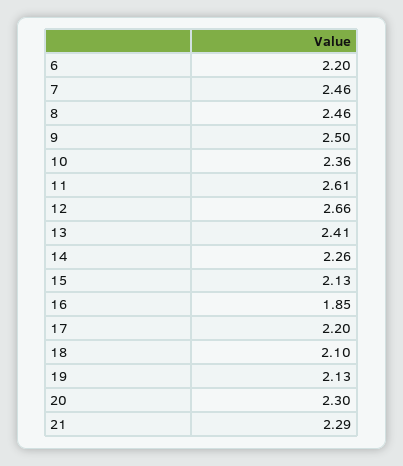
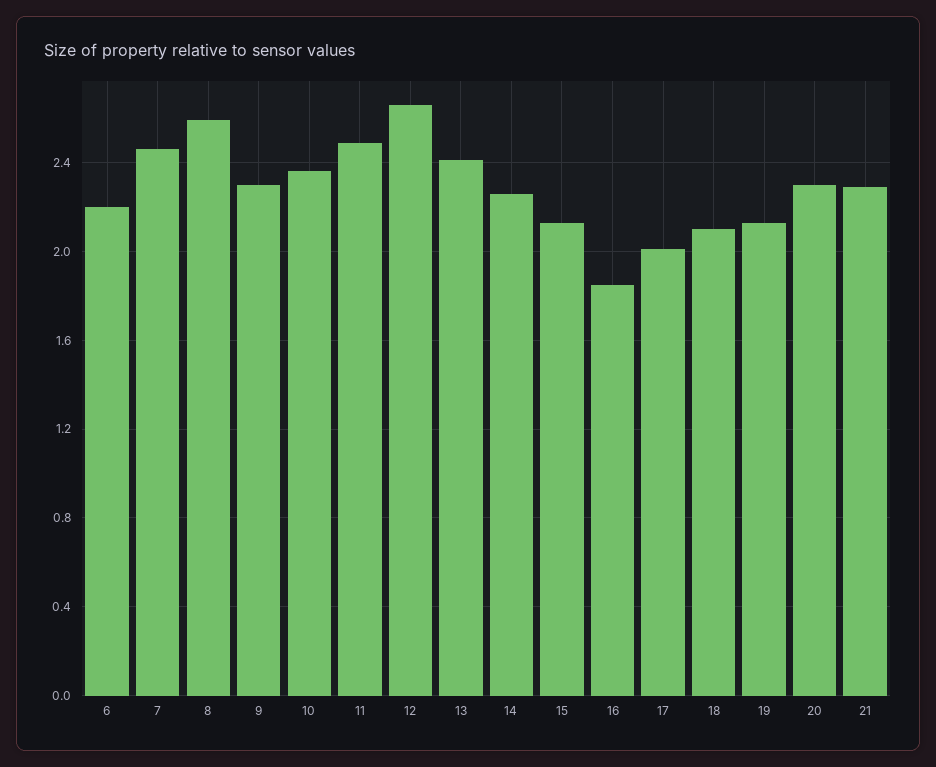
  {
    "6": 2.2,
    "7": 2.46,
-   "8": 2.46,
+   "8": 2.6,
-   "9": 2.5,
+   "9": 2.3,
    "10": 2.36,
-   "11": 2.61,
+   "11": 2.5,
    "12": 2.66,
    "13": 2.41,
    "14": 2.26,
    "15": 2.13,
    "16": 1.85,
-   "17": 2.2,
+   "17": 2,
    "18": 2.1,
    "19": 2.13,
    "20": 2.3,
    "21": 2.29
  }

